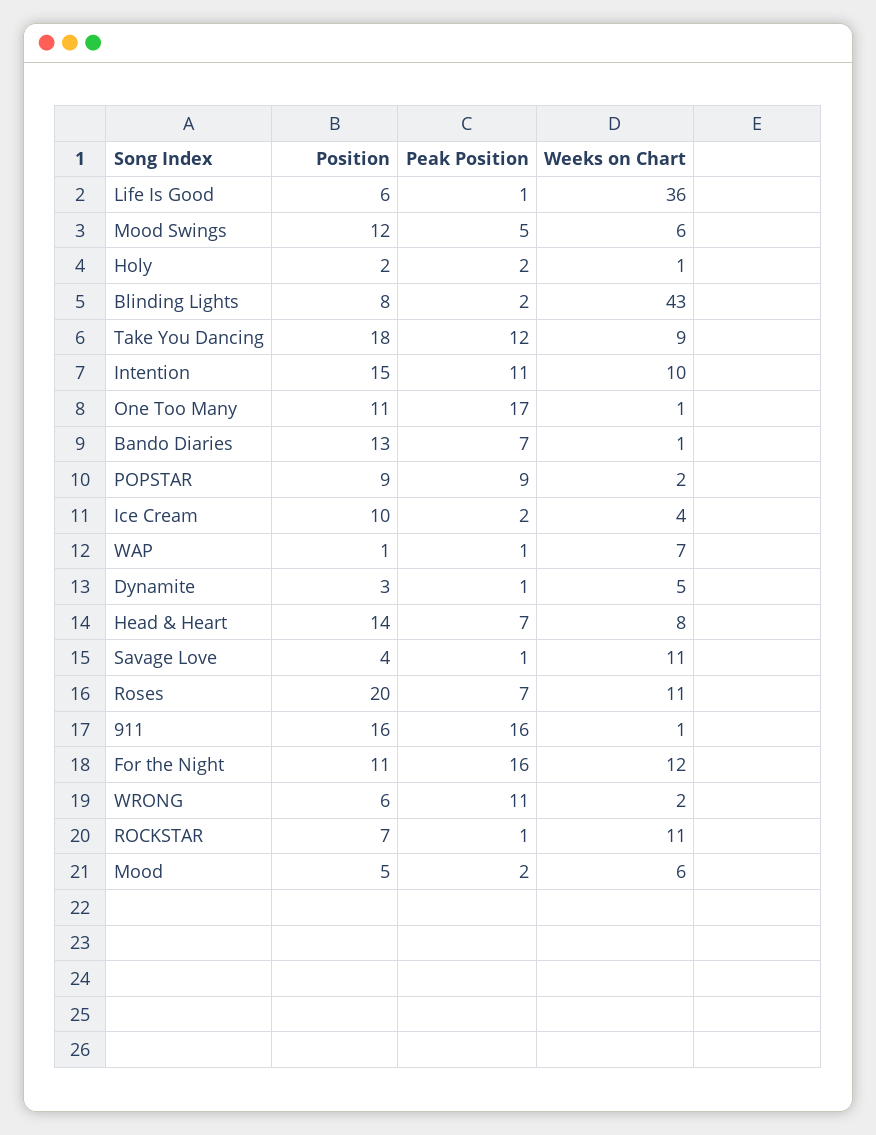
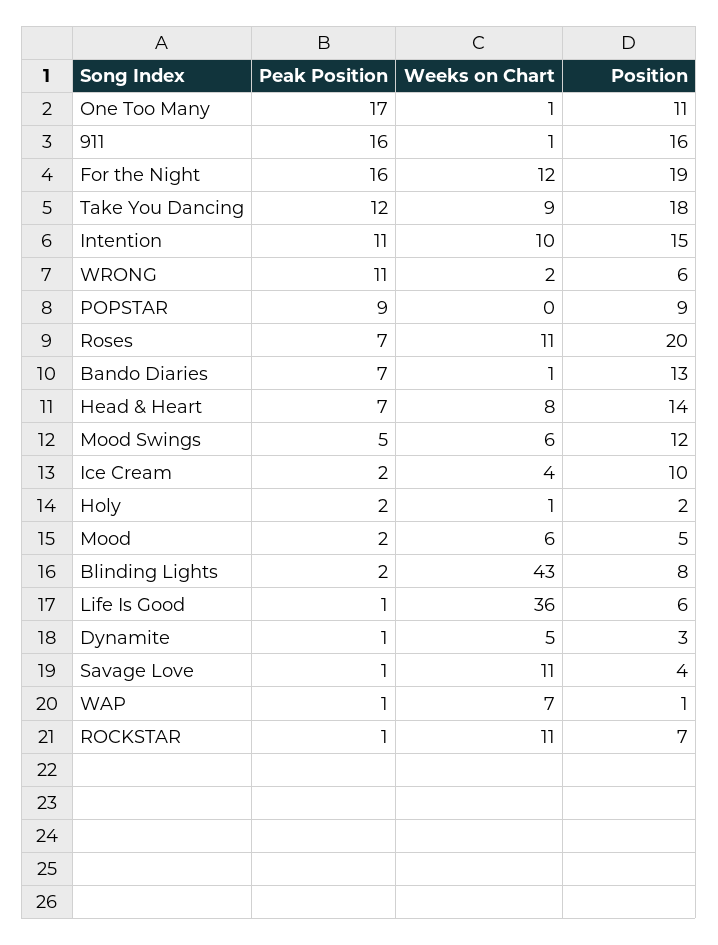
  {
    "Position": {
      "Life Is Good": 6,
      "Mood Swings": 12,
      "Holy": 2,
      "Blinding Lights": 8,
      "Take You Dancing": 18,
      "Intention": 15,
      "One Too Many": 11,
      "Bando Diaries": 13,
      "POPSTAR": 9,
      "Ice Cream": 10,
      "WAP": 1,
      "Dynamite": 3,
      "Head & Heart": 14,
      "Savage Love": 4,
      "Roses": 20,
      "911": 16,
-     "For the Night": 11,
+     "For the Night": 19,
      "WRONG": 6,
      "ROCKSTAR": 7,
      "Mood": 5
    },
    "Peak Position": {
      "Life Is Good": 1,
      "Mood Swings": 5,
      "Holy": 2,
      "Blinding Lights": 2,
      "Take You Dancing": 12,
      "Intention": 11,
      "One Too Many": 17,
      "Bando Diaries": 7,
      "POPSTAR": 9,
      "Ice Cream": 2,
      "WAP": 1,
      "Dynamite": 1,
      "Head & Heart": 7,
      "Savage Love": 1,
      "Roses": 7,
      "911": 16,
      "For the Night": 16,
      "WRONG": 11,
      "ROCKSTAR": 1,
      "Mood": 2
    },
    "Weeks on Chart": {
      "Life Is Good": 36,
      "Mood Swings": 6,
      "Holy": 1,
      "Blinding Lights": 43,
      "Take You Dancing": 9,
      "Intention": 10,
      "One Too Many": 1,
      "Bando Diaries": 1,
-     "POPSTAR": 2,
+     "POPSTAR": 0,
      "Ice Cream": 4,
      "WAP": 7,
      "Dynamite": 5,
      "Head & Heart": 8,
      "Savage Love": 11,
      "Roses": 11,
      "911": 1,
      "For the Night": 12,
      "WRONG": 2,
      "ROCKSTAR": 11,
      "Mood": 6
    }
  }

